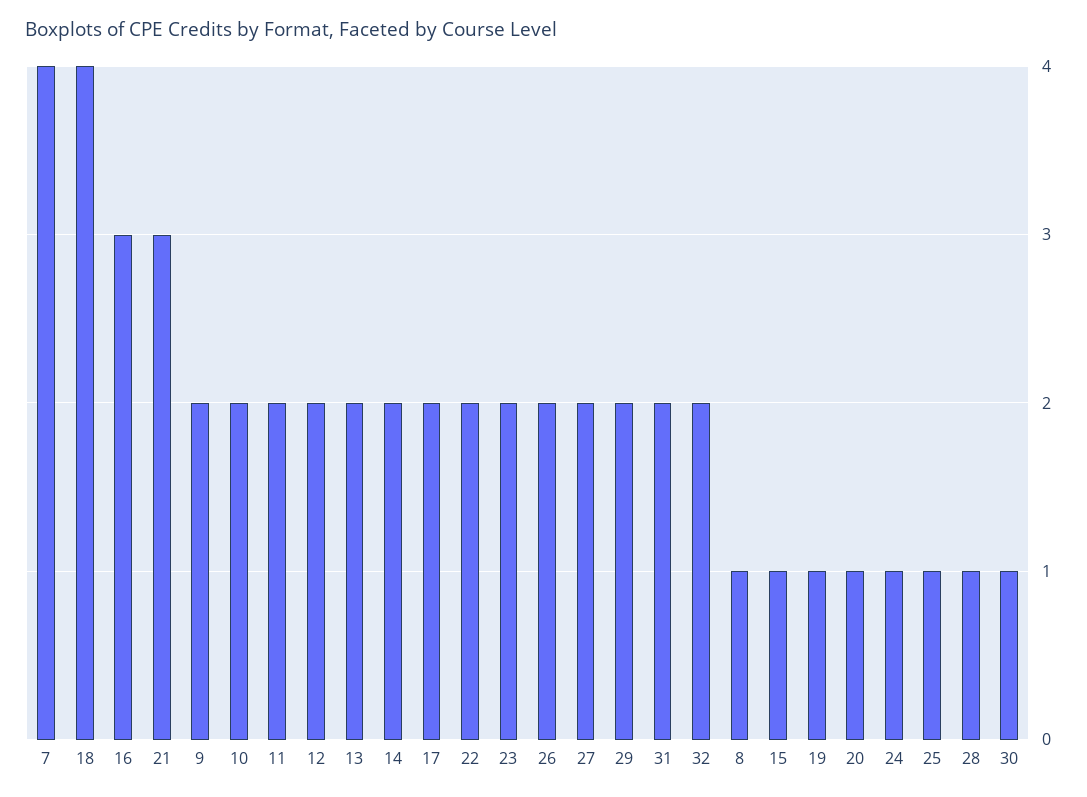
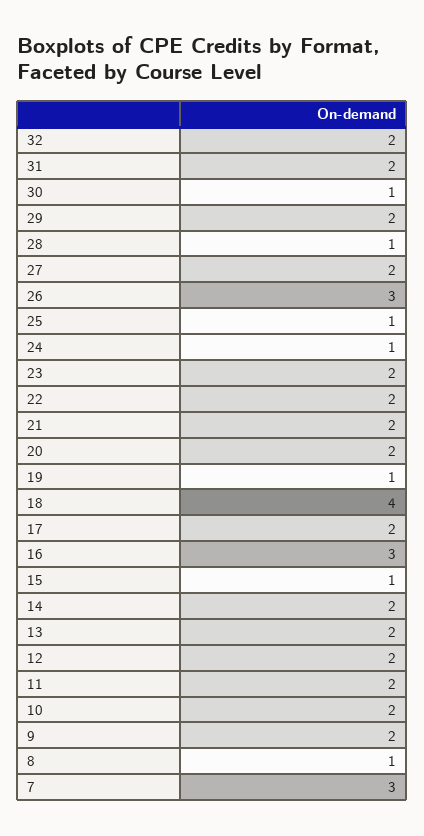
  {
-   "7": 4,
+   "7": 3,
    "18": 4,
    "16": 3,
-   "21": 3,
+   "21": 2,
    "9": 2,
    "10": 2,
    "11": 2,
    "12": 2,
    "13": 2,
    "14": 2,
    "17": 2,
    "22": 2,
    "23": 2,
-   "26": 2,
+   "26": 3,
    "27": 2,
    "29": 2,
    "31": 2,
    "32": 2,
    "8": 1,
    "15": 1,
    "19": 1,
-   "20": 1,
+   "20": 2,
    "24": 1,
    "25": 1,
    "28": 1,
    "30": 1
  }

